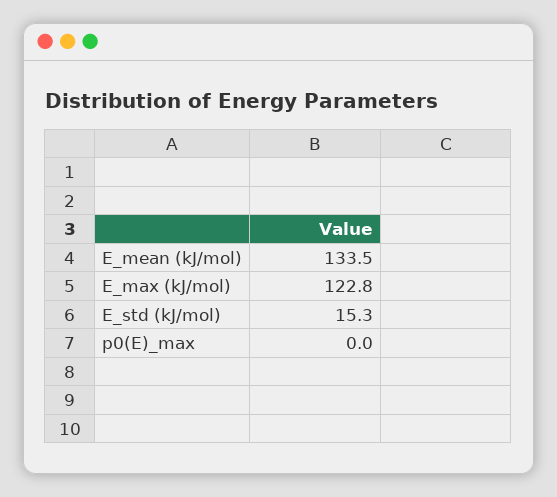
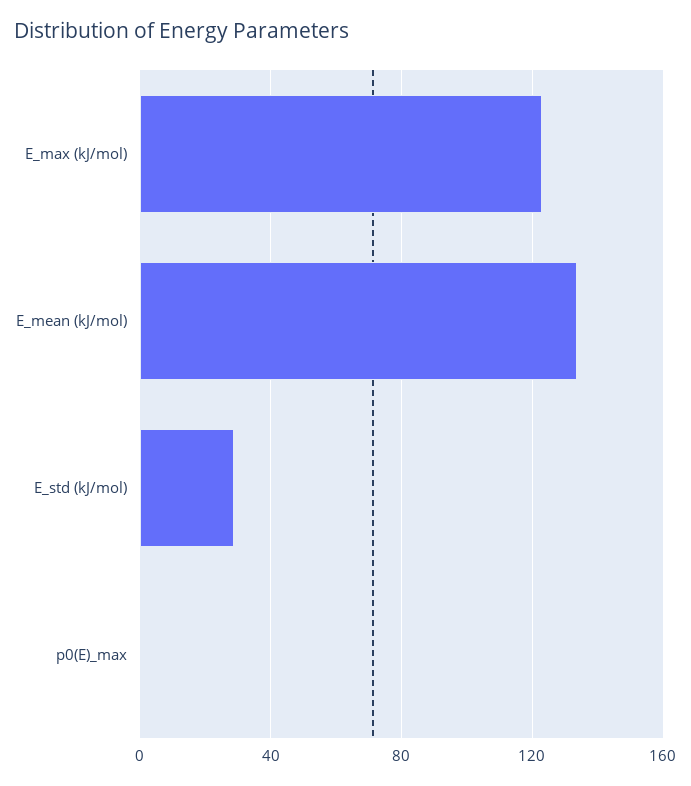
  {
    "E_mean (kJ/mol)": 133.5,
    "E_max (kJ/mol)": 122.8,
-   "E_std (kJ/mol)": 15.3,
+   "E_std (kJ/mol)": 30,
    "p0(E)_max": 0
  }

